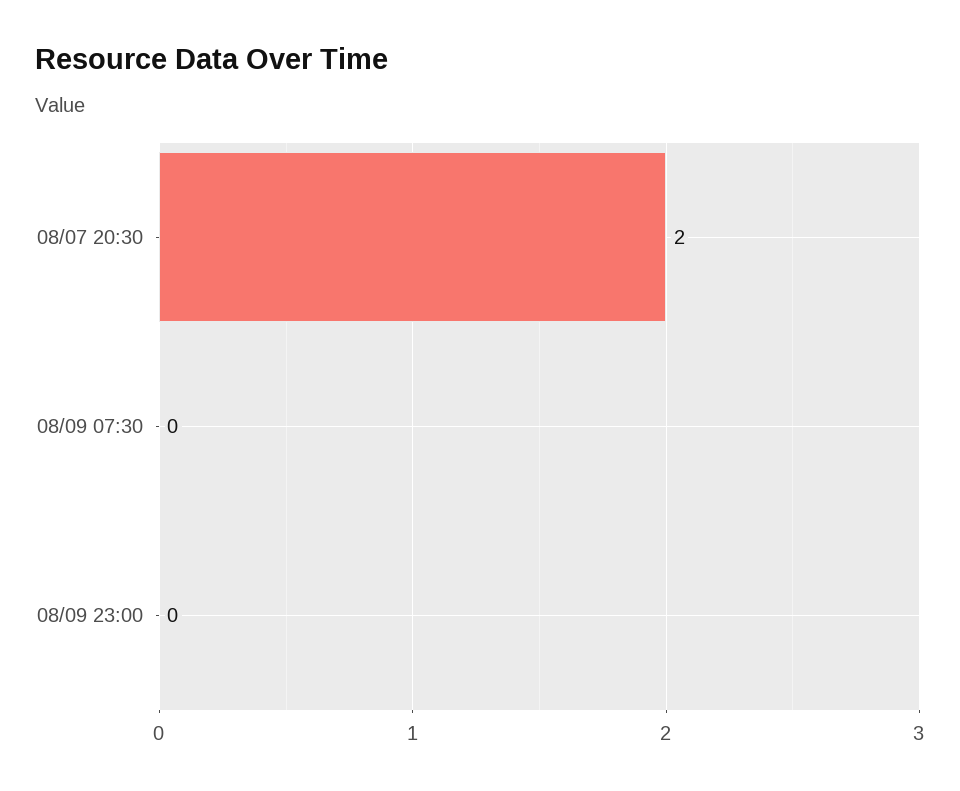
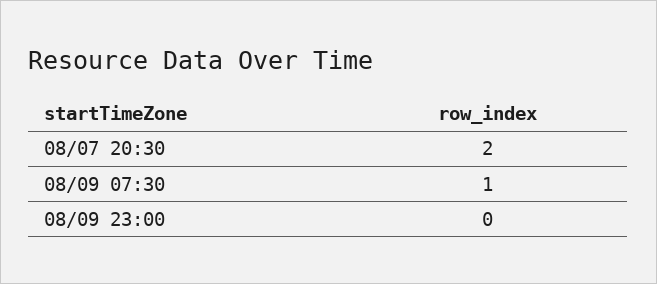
  {
    "08/07 20:30": 2,
-   "08/09 07:30": 0,
+   "08/09 07:30": 1,
    "08/09 23:00": 0
  }

